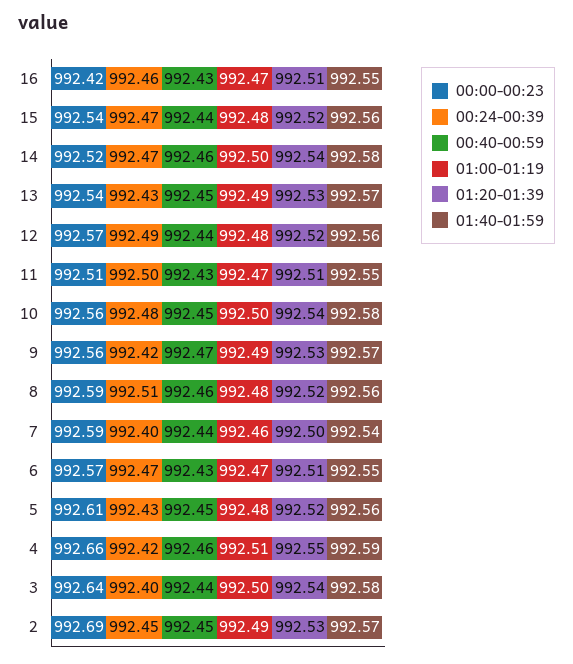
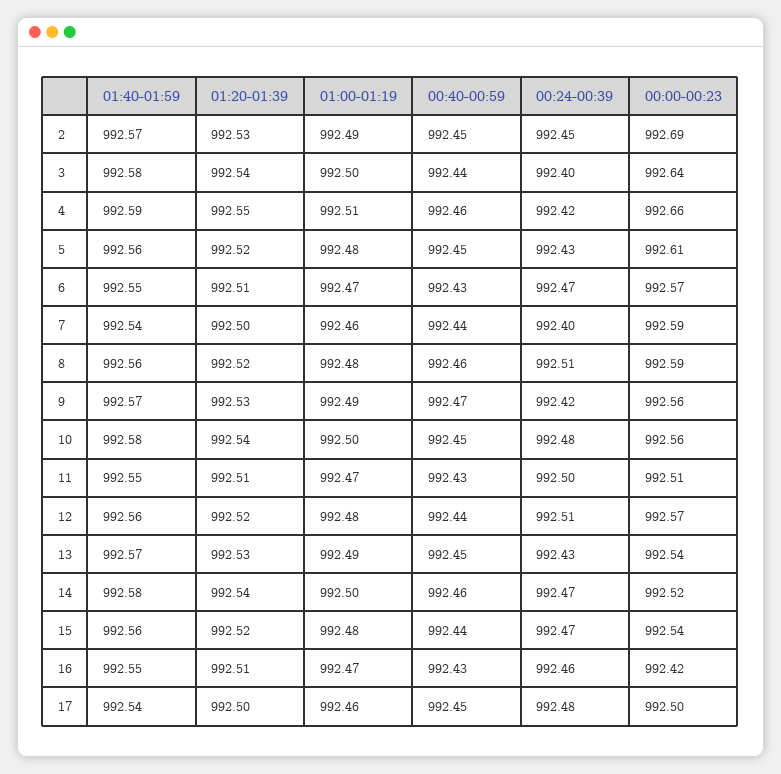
  {
    "00:00-00:23": {
      "16": 992.42,
      "15": 992.54,
      "14": 992.52,
      "13": 992.54,
      "12": 992.57,
      "11": 992.51,
      "10": 992.56,
      "9": 992.56,
      "8": 992.59,
      "7": 992.59,
      "6": 992.57,
      "5": 992.61,
      "4": 992.66,
      "3": 992.64,
-     "2": 992.69
+     "2": 992.69,
+     "17": 992.5
    },
    "00:24-00:39": {
      "16": 992.46,
      "15": 992.47,
      "14": 992.47,
      "13": 992.43,
-     "12": 992.49,
+     "12": 992.51,
      "11": 992.5,
      "10": 992.48,
      "9": 992.42,
      "8": 992.51,
      "7": 992.4,
      "6": 992.47,
      "5": 992.43,
      "4": 992.42,
      "3": 992.4,
-     "2": 992.45
+     "2": 992.45,
+     "17": 992.48
    },
    "00:40-00:59": {
      "16": 992.43,
      "15": 992.44,
      "14": 992.46,
      "13": 992.45,
      "12": 992.44,
      "11": 992.43,
      "10": 992.45,
      "9": 992.47,
      "8": 992.46,
      "7": 992.44,
      "6": 992.43,
      "5": 992.45,
      "4": 992.46,
      "3": 992.44,
-     "2": 992.45
+     "2": 992.45,
+     "17": 992.45
    },
    "01:00-01:19": {
      "16": 992.47,
      "15": 992.48,
      "14": 992.5,
      "13": 992.49,
      "12": 992.48,
      "11": 992.47,
      "10": 992.5,
      "9": 992.49,
      "8": 992.48,
      "7": 992.46,
      "6": 992.47,
      "5": 992.48,
      "4": 992.51,
      "3": 992.5,
-     "2": 992.49
+     "2": 992.49,
+     "17": 992.46
    },
    "01:20-01:39": {
      "16": 992.51,
      "15": 992.52,
      "14": 992.54,
      "13": 992.53,
      "12": 992.52,
      "11": 992.51,
      "10": 992.54,
      "9": 992.53,
      "8": 992.52,
      "7": 992.5,
      "6": 992.51,
      "5": 992.52,
      "4": 992.55,
      "3": 992.54,
-     "2": 992.53
+     "2": 992.53,
+     "17": 992.5
    },
    "01:40-01:59": {
      "16": 992.55,
      "15": 992.56,
      "14": 992.58,
      "13": 992.57,
      "12": 992.56,
      "11": 992.55,
      "10": 992.58,
      "9": 992.57,
      "8": 992.56,
      "7": 992.54,
      "6": 992.55,
      "5": 992.56,
      "4": 992.59,
      "3": 992.58,
-     "2": 992.57
+     "2": 992.57,
+     "17": 992.54
    }
  }

